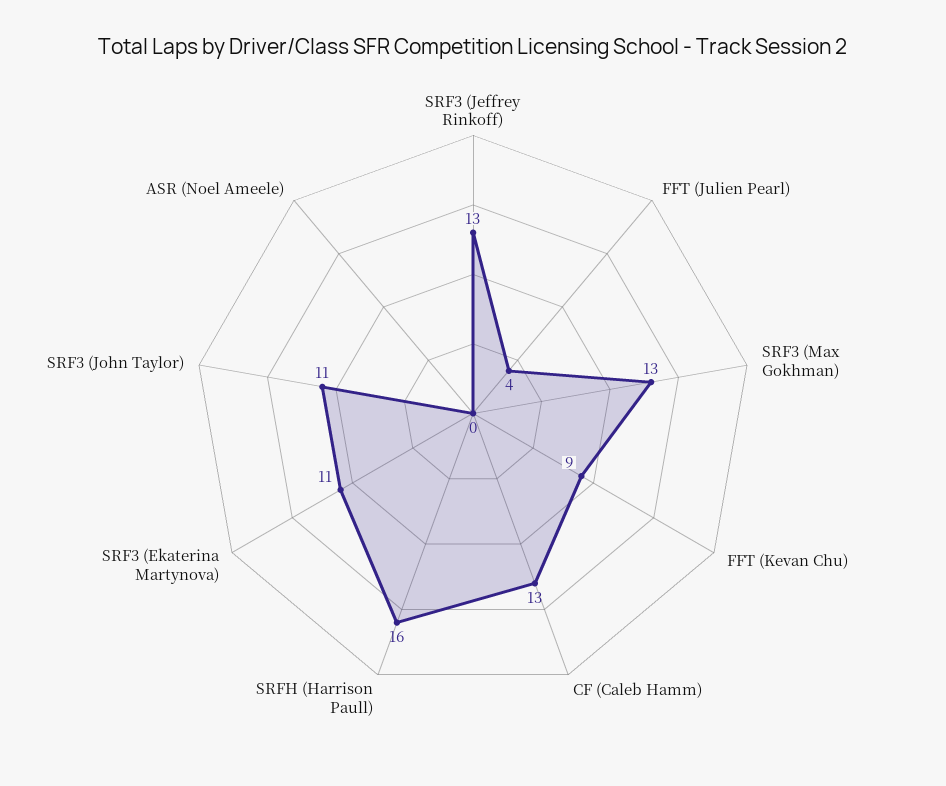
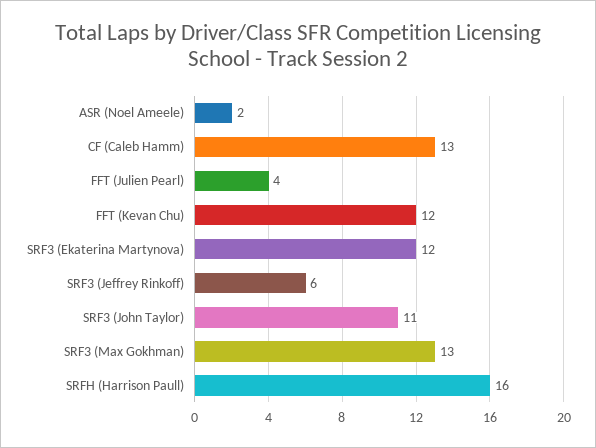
  {
-   "SRF3 (Jeffrey Rinkoff)": 13,
+   "SRF3 (Jeffrey Rinkoff)": 6,
    "FFT (Julien Pearl)": 4,
    "SRF3 (Max Gokhman)": 13,
-   "FFT (Kevan Chu)": 9,
+   "FFT (Kevan Chu)": 12,
    "CF (Caleb Hamm)": 13,
    "SRFH (Harrison Paull)": 16,
-   "SRF3 (Ekaterina Martynova)": 11,
+   "SRF3 (Ekaterina Martynova)": 12,
    "SRF3 (John Taylor)": 11,
-   "ASR (Noel Ameele)": 0
+   "ASR (Noel Ameele)": 2
  }

